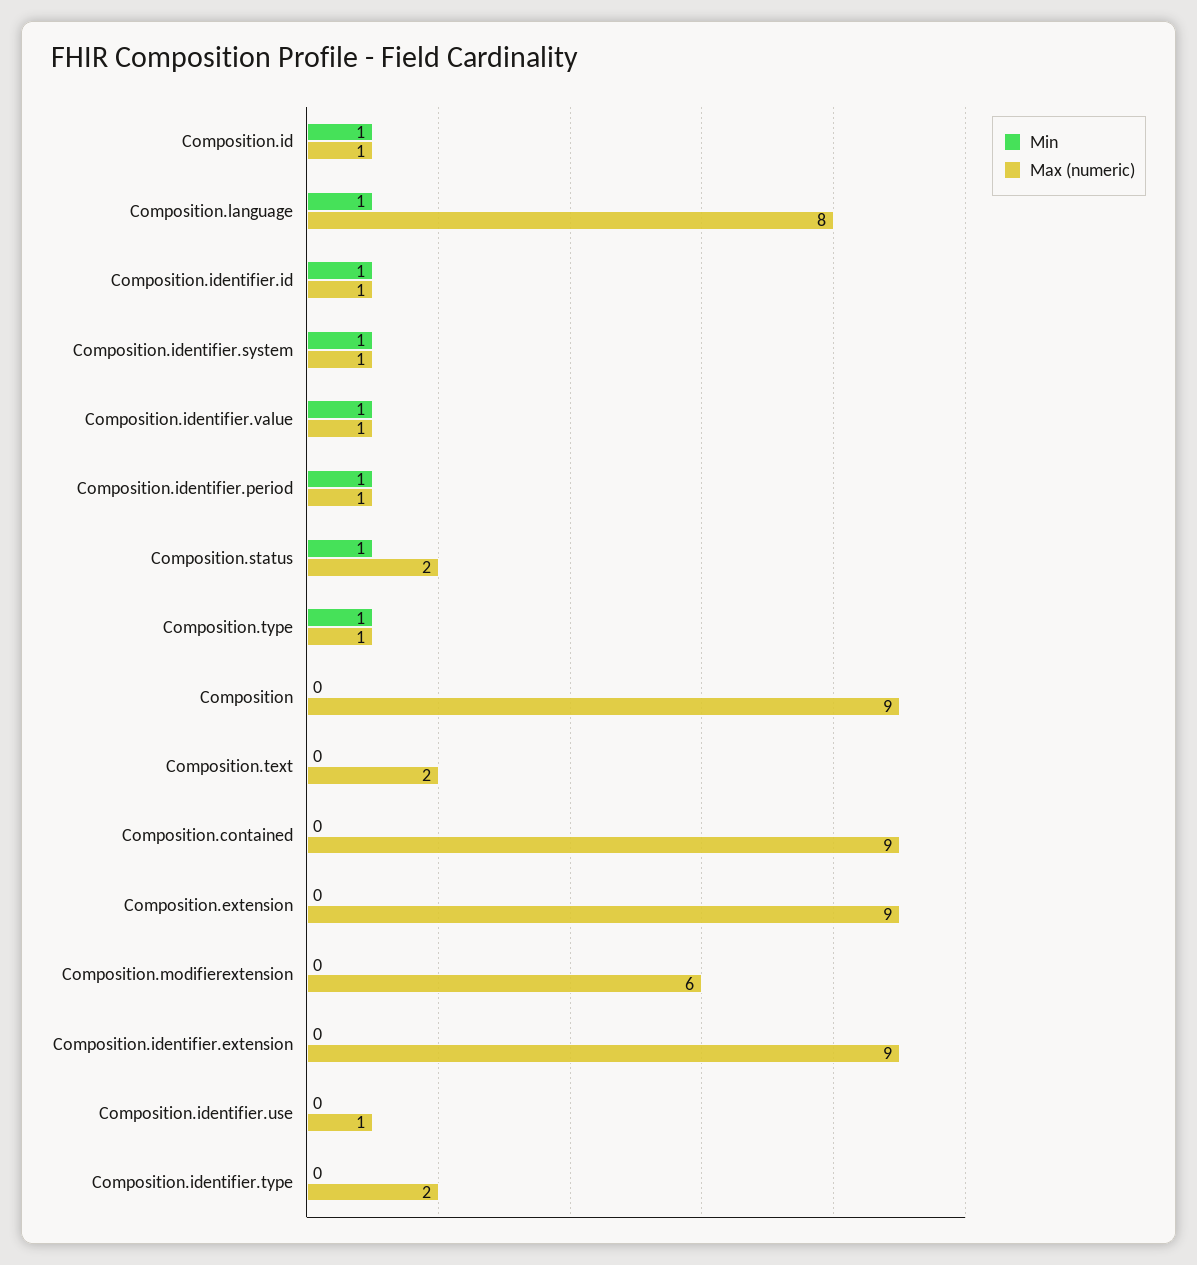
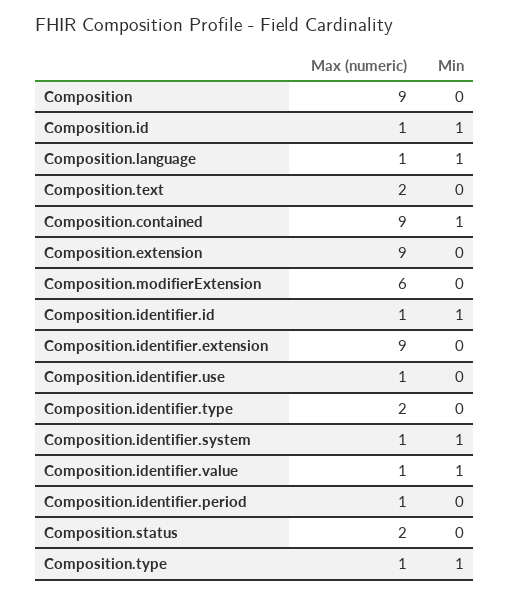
  {
    "Min": {
      "Composition.id": 1,
      "Composition.language": 1,
      "Composition.identifier.id": 1,
      "Composition.identifier.system": 1,
      "Composition.identifier.value": 1,
-     "Composition.identifier.period": 1,
+     "Composition.identifier.period": 0,
-     "Composition.status": 1,
+     "Composition.status": 0,
      "Composition.type": 1,
      "Composition": 0,
      "Composition.text": 0,
-     "Composition.contained": 0,
+     "Composition.contained": 1,
      "Composition.extension": 0,
      "Composition.modifierextension": 0,
      "Composition.identifier.extension": 0,
      "Composition.identifier.use": 0,
      "Composition.identifier.type": 0
    },
    "Max (numeric)": {
      "Composition.id": 1,
-     "Composition.language": 8,
+     "Composition.language": 1,
      "Composition.identifier.id": 1,
      "Composition.identifier.system": 1,
      "Composition.identifier.value": 1,
      "Composition.identifier.period": 1,
      "Composition.status": 2,
      "Composition.type": 1,
      "Composition": 9,
      "Composition.text": 2,
      "Composition.contained": 9,
      "Composition.extension": 9,
      "Composition.modifierextension": 6,
      "Composition.identifier.extension": 9,
      "Composition.identifier.use": 1,
      "Composition.identifier.type": 2
    }
  }

